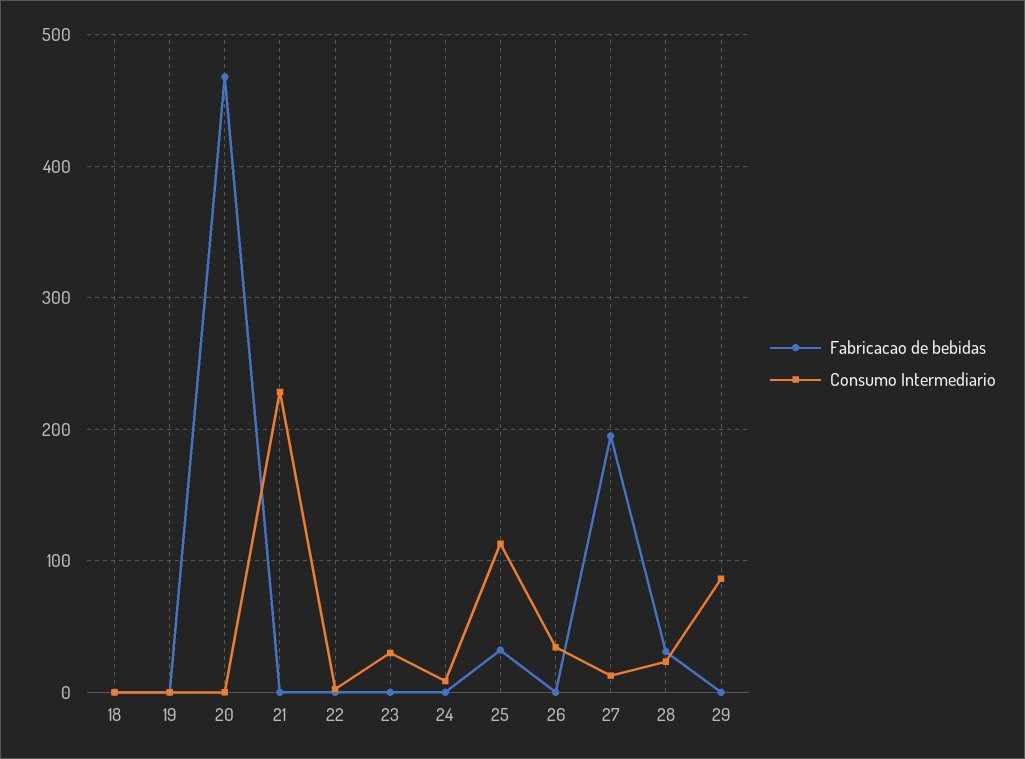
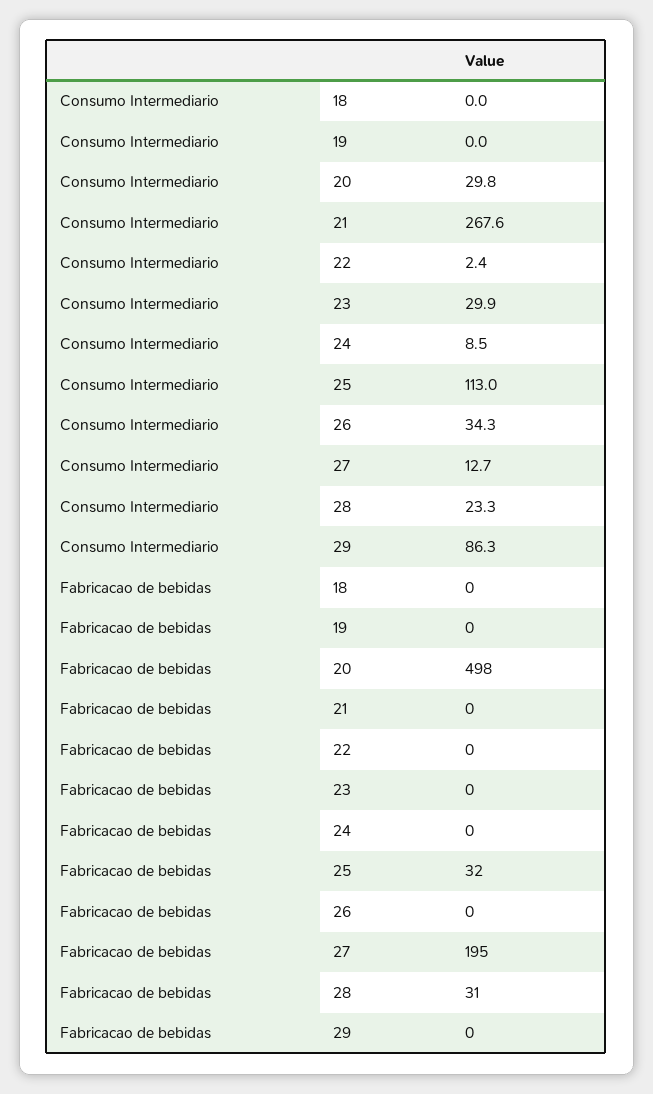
  {
    "Fabricacao de bebidas": {
      "18": 0,
      "19": 0,
-     "20": 470,
+     "20": 498,
      "21": 0,
      "22": 0,
      "23": 0,
      "24": 0,
      "25": 32,
      "26": 0,
      "27": 195,
      "28": 31,
      "29": 0
    },
    "Consumo Intermediario": {
      "18": 0,
      "19": 0,
-     "20": 0,
+     "20": 29.8,
-     "21": 230,
+     "21": 267.6,
      "22": 2.4,
      "23": 29.9,
      "24": 8.5,
      "25": 113,
      "26": 34.3,
      "27": 12.7,
      "28": 23.3,
      "29": 86.3
    }
  }

